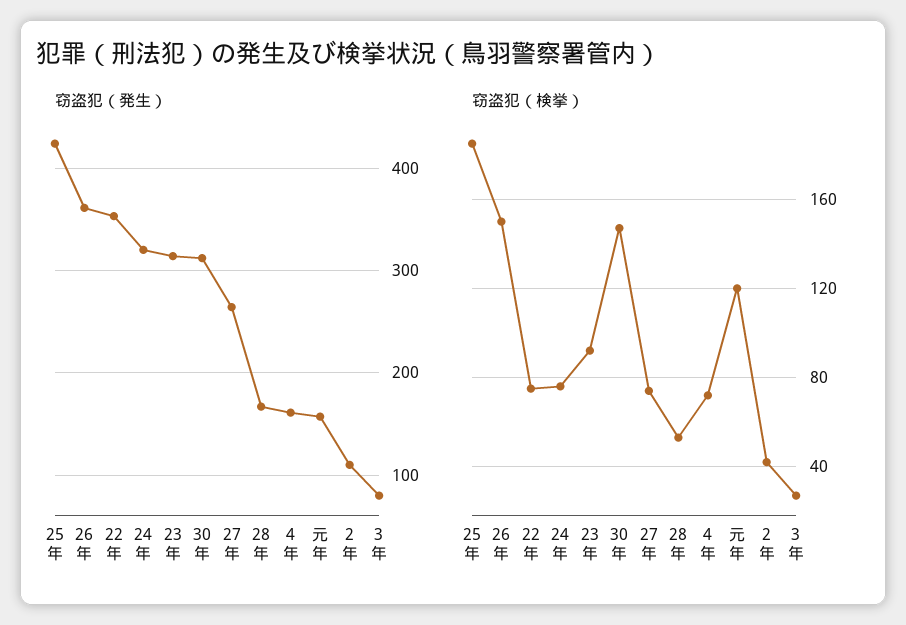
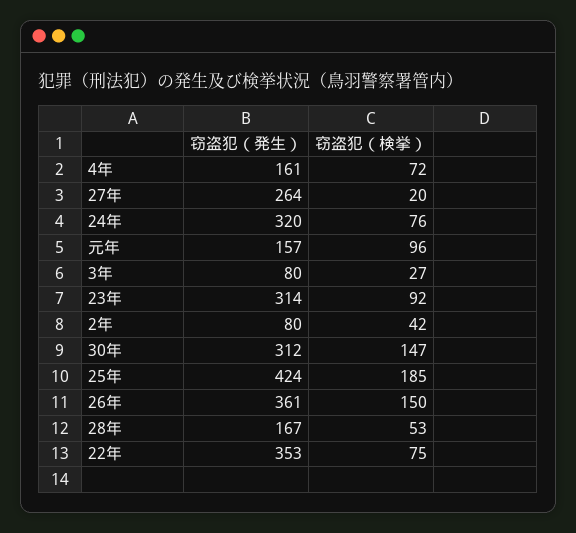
  {
    "窃盗犯（発生）": {
      "25年": 424,
      "26年": 361,
      "22年": 353,
      "24年": 320,
      "23年": 314,
      "30年": 312,
      "27年": 264,
      "28年": 167,
      "4年": 161,
      "元年": 157,
-     "2年": 110,
+     "2年": 80,
      "3年": 80
    },
    "窃盗犯（検挙）": {
      "25年": 185,
      "26年": 150,
      "22年": 75,
      "24年": 76,
      "23年": 92,
      "30年": 147,
-     "27年": 75,
+     "27年": 20,
      "28年": 53,
      "4年": 72,
-     "元年": 120,
+     "元年": 96,
      "2年": 42,
      "3年": 27
    }
  }

